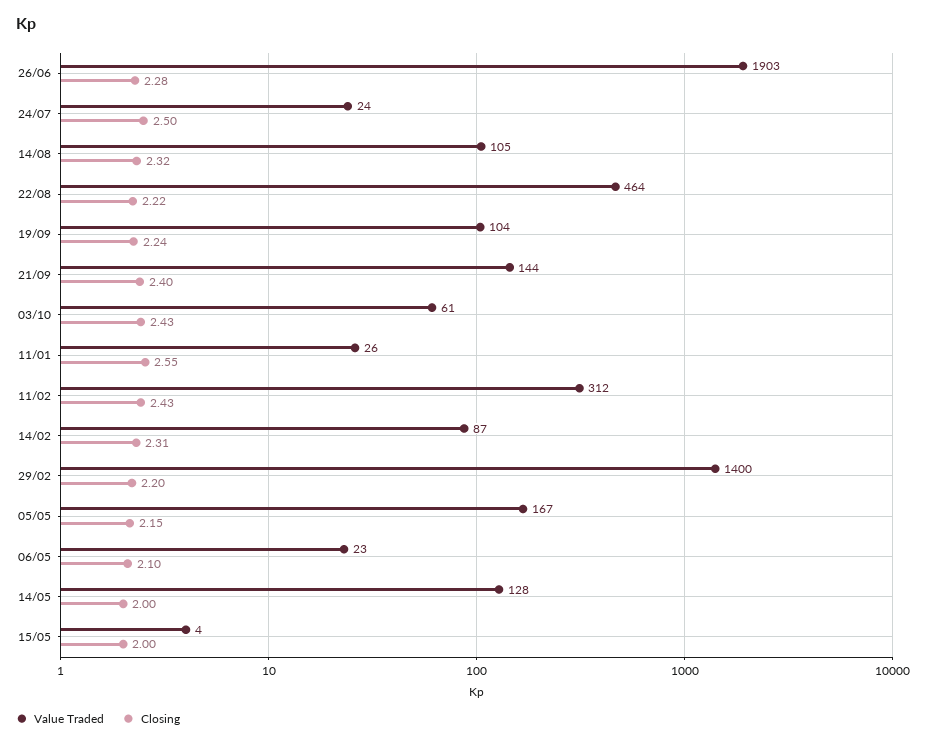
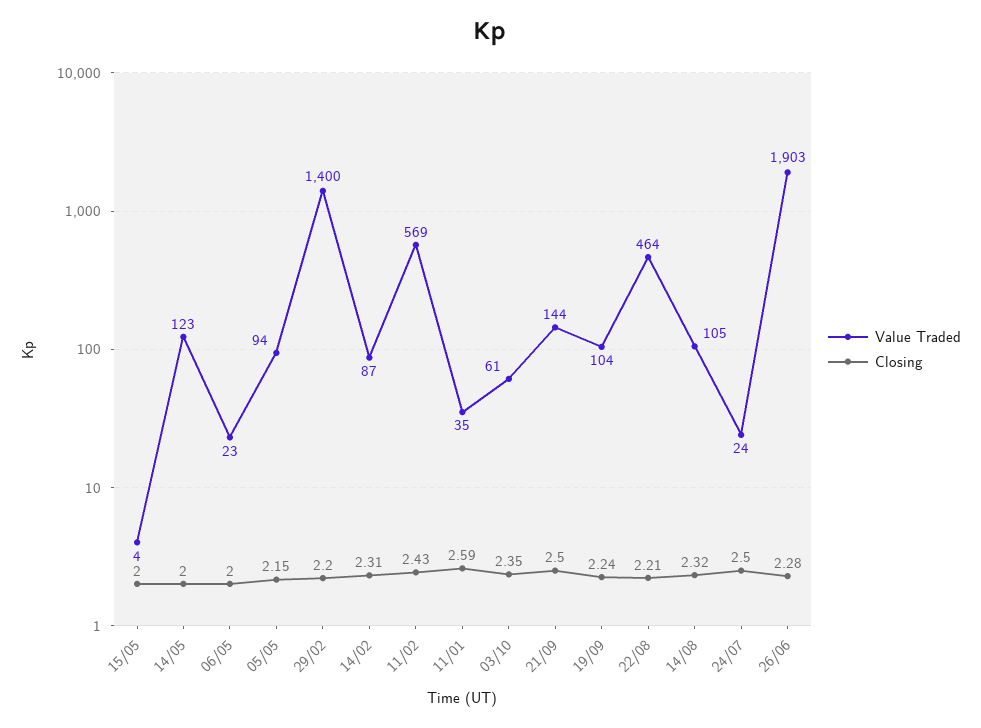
  {
    "Value Traded": {
      "26/06": 1903,
      "24/07": 24,
      "14/08": 105,
      "22/08": 464,
      "19/09": 104,
      "21/09": 144,
      "03/10": 61,
-     "11/01": 26,
+     "11/01": 35,
-     "11/02": 312,
+     "11/02": 569,
      "14/02": 87,
      "29/02": 1400,
-     "05/05": 167,
+     "05/05": 94,
      "06/05": 23,
-     "14/05": 128,
+     "14/05": 123,
      "15/05": 4
    },
    "Closing": {
      "26/06": 2.28,
      "24/07": 2.5,
      "14/08": 2.32,
-     "22/08": 2.22,
+     "22/08": 2.21,
      "19/09": 2.24,
-     "21/09": 2.4,
+     "21/09": 2.5,
-     "03/10": 2.43,
+     "03/10": 2.35,
-     "11/01": 2.55,
+     "11/01": 2.59,
      "11/02": 2.43,
      "14/02": 2.31,
      "29/02": 2.2,
      "05/05": 2.15,
-     "06/05": 2.1,
+     "06/05": 2,
      "14/05": 2,
      "15/05": 2
    }
  }

